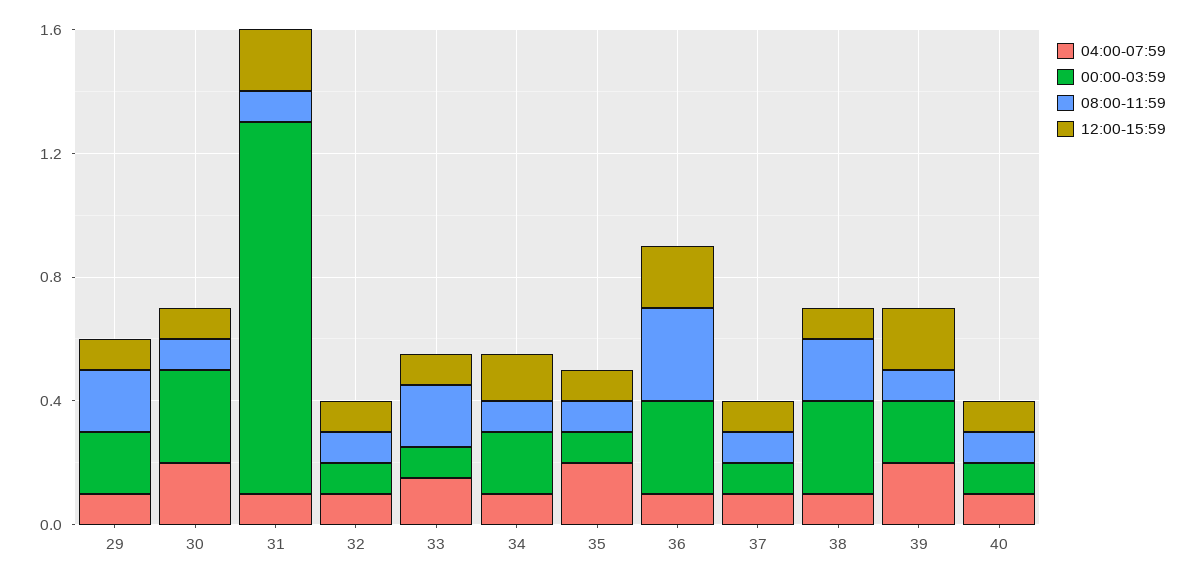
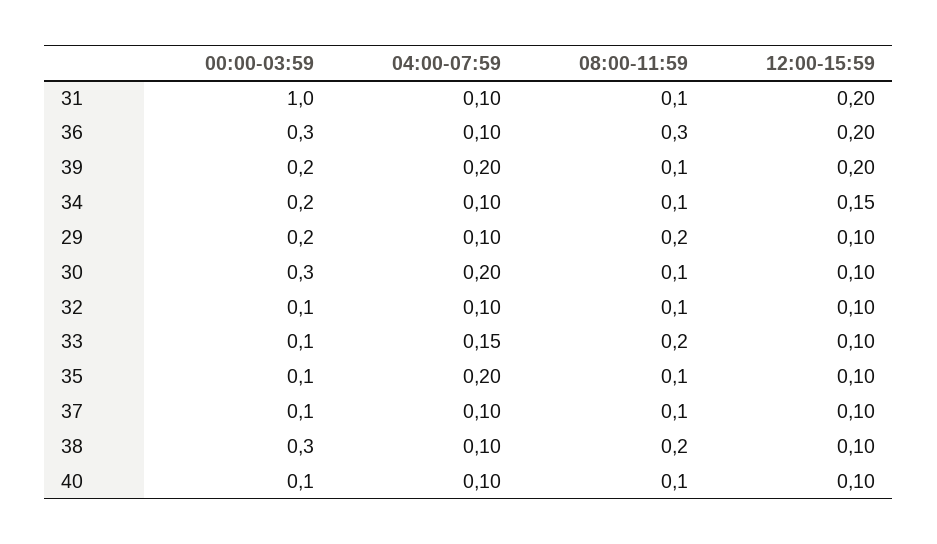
  {
    "04:00-07:59": {
      "29": 0.1,
      "30": 0.2,
      "31": 0.1,
      "32": 0.1,
      "33": 0.15,
      "34": 0.1,
      "35": 0.2,
      "36": 0.1,
      "37": 0.1,
      "38": 0.1,
      "39": 0.2,
      "40": 0.1
    },
    "00:00-03:59": {
      "29": 0.2,
      "30": 0.3,
-     "31": 1.2,
+     "31": 1,
      "32": 0.1,
      "33": 0.1,
      "34": 0.2,
      "35": 0.1,
      "36": 0.3,
      "37": 0.1,
      "38": 0.3,
      "39": 0.2,
      "40": 0.1
    },
    "08:00-11:59": {
      "29": 0.2,
      "30": 0.1,
      "31": 0.1,
      "32": 0.1,
      "33": 0.2,
      "34": 0.1,
      "35": 0.1,
      "36": 0.3,
      "37": 0.1,
      "38": 0.2,
      "39": 0.1,
      "40": 0.1
    },
    "12:00-15:59": {
      "29": 0.1,
      "30": 0.1,
      "31": 0.2,
      "32": 0.1,
      "33": 0.1,
      "34": 0.15,
      "35": 0.1,
      "36": 0.2,
      "37": 0.1,
      "38": 0.1,
      "39": 0.2,
      "40": 0.1
    }
  }

